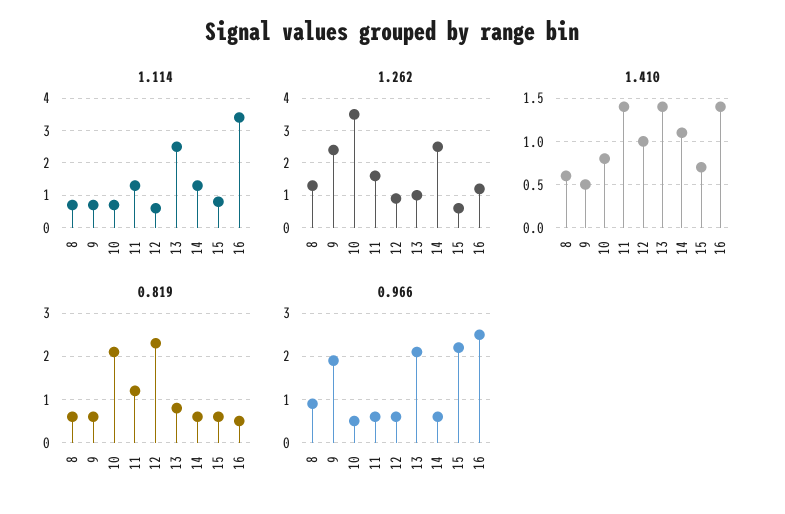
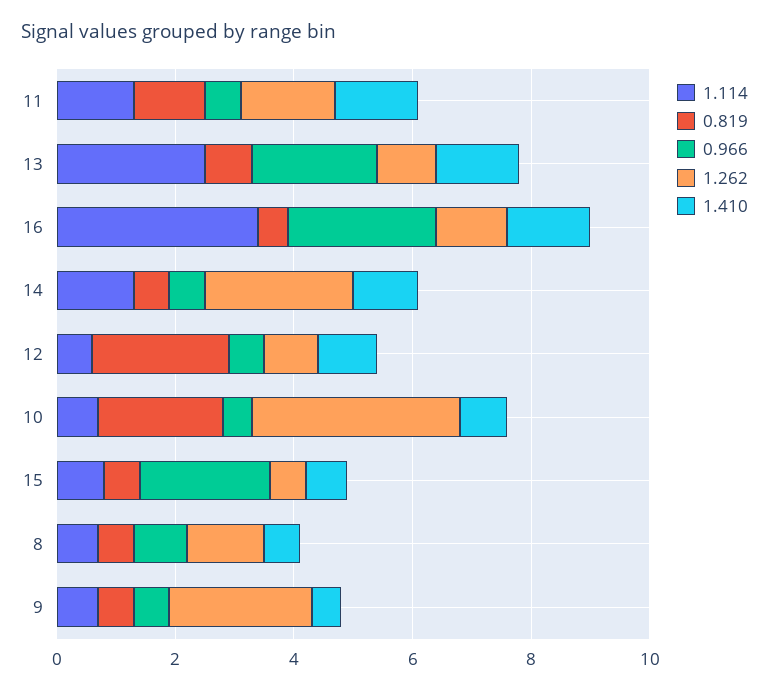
  {
    "1.114": {
      "8": 0.5,
      "9": 0.5,
      "10": 0.5,
      "11": 1.5,
      "12": 0.5,
      "13": 2.5,
      "14": 1.5,
      "15": 1,
      "16": 3.5
    },
    "1.262": {
      "8": 1.5,
      "9": 2.5,
      "10": 3.5,
      "11": 1.5,
      "12": 1,
      "13": 1,
      "14": 2.5,
      "15": 0.5,
      "16": 1
    },
    "1.410": {
      "8": 0.6,
      "9": 0.5,
      "10": 0.8,
      "11": 1.4,
      "12": 1,
      "13": 1.4,
      "14": 1.1,
      "15": 0.7,
      "16": 1.4
    },
    "0.819": {
      "8": 0.5,
      "9": 0.5,
      "10": 2,
      "11": 1,
      "12": 2.5,
      "13": 1,
      "14": 0.5,
      "15": 0.5,
      "16": 0.5
    },
    "0.966": {
      "8": 1,
-     "9": 2,
+     "9": 0.5,
      "10": 0.5,
      "11": 0.5,
      "12": 0.5,
      "13": 2,
      "14": 0.5,
      "15": 2,
      "16": 2.5
    }
  }

